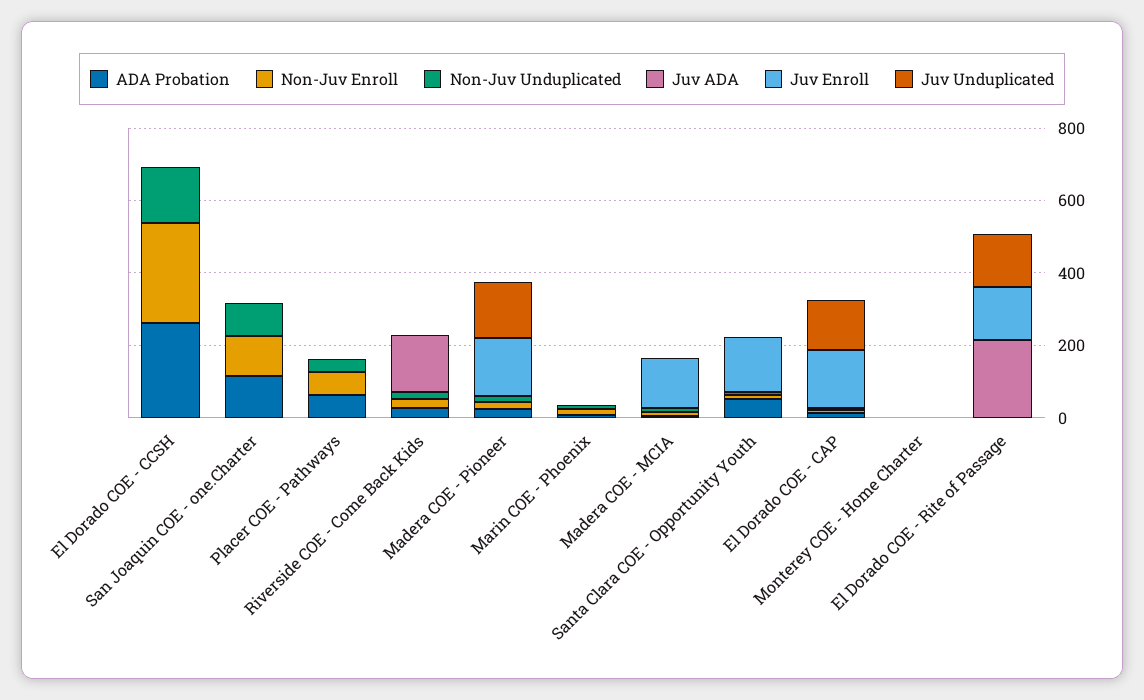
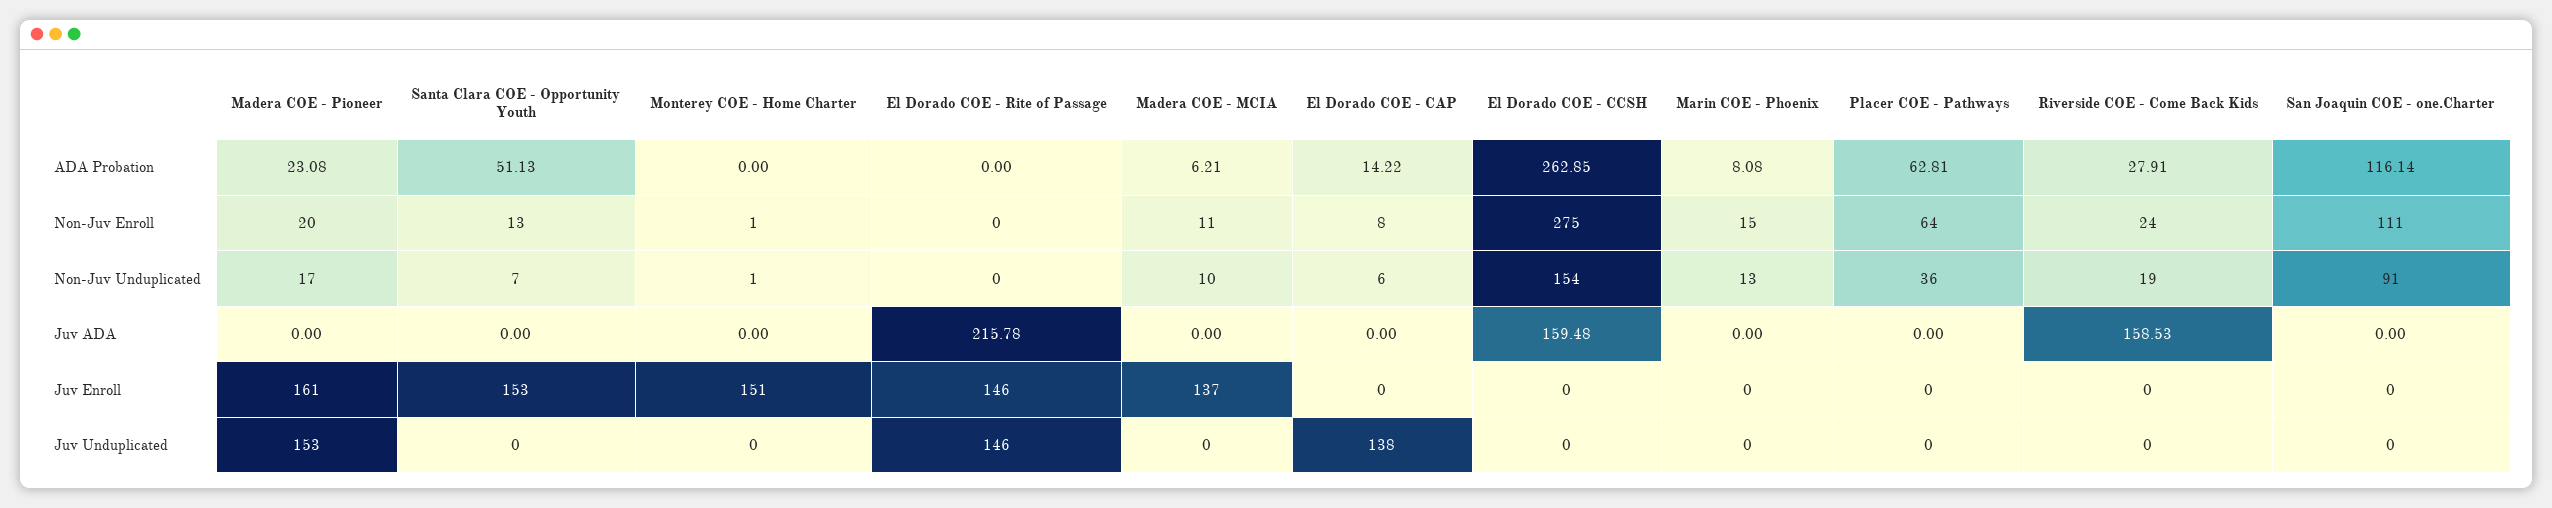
  {
    "ADA Probation": {
      "El Dorado COE - CCSH": 262.85,
      "San Joaquin COE - one.Charter": 116.14,
      "Placer COE - Pathways": 62.81,
      "Riverside COE - Come Back Kids": 27.91,
      "Madera COE - Pioneer": 23.08,
      "Marin COE - Phoenix": 8.08,
      "Madera COE - MCIA": 6.21,
      "Santa Clara COE - Opportunity Youth": 51.13,
      "El Dorado COE - CAP": 14.22,
      "Monterey COE - Home Charter": 0,
      "El Dorado COE - Rite of Passage": 0
    },
    "Non-Juv Enroll": {
      "El Dorado COE - CCSH": 275,
      "San Joaquin COE - one.Charter": 111,
      "Placer COE - Pathways": 64,
      "Riverside COE - Come Back Kids": 24,
      "Madera COE - Pioneer": 20,
      "Marin COE - Phoenix": 15,
      "Madera COE - MCIA": 11,
      "Santa Clara COE - Opportunity Youth": 13,
      "El Dorado COE - CAP": 8,
      "Monterey COE - Home Charter": 1,
      "El Dorado COE - Rite of Passage": 0
    },
    "Non-Juv Unduplicated": {
      "El Dorado COE - CCSH": 154,
      "San Joaquin COE - one.Charter": 91,
      "Placer COE - Pathways": 36,
      "Riverside COE - Come Back Kids": 19,
      "Madera COE - Pioneer": 17,
      "Marin COE - Phoenix": 13,
      "Madera COE - MCIA": 10,
      "Santa Clara COE - Opportunity Youth": 7,
      "El Dorado COE - CAP": 6,
      "Monterey COE - Home Charter": 1,
      "El Dorado COE - Rite of Passage": 0
    },
    "Juv ADA": {
-     "El Dorado COE - CCSH": 0,
+     "El Dorado COE - CCSH": 159.48,
      "San Joaquin COE - one.Charter": 0,
      "Placer COE - Pathways": 0,
      "Riverside COE - Come Back Kids": 158.53,
      "Madera COE - Pioneer": 0,
      "Marin COE - Phoenix": 0,
      "Madera COE - MCIA": 0,
      "Santa Clara COE - Opportunity Youth": 0,
      "El Dorado COE - CAP": 0,
      "Monterey COE - Home Charter": 0,
      "El Dorado COE - Rite of Passage": 215.78
    },
    "Juv Enroll": {
      "El Dorado COE - CCSH": 0,
      "San Joaquin COE - one.Charter": 0,
      "Placer COE - Pathways": 0,
      "Riverside COE - Come Back Kids": 0,
      "Madera COE - Pioneer": 161,
      "Marin COE - Phoenix": 0,
      "Madera COE - MCIA": 137,
      "Santa Clara COE - Opportunity Youth": 153,
-     "El Dorado COE - CAP": 150,
+     "El Dorado COE - CAP": 0,
-     "Monterey COE - Home Charter": 0,
+     "Monterey COE - Home Charter": 151,
      "El Dorado COE - Rite of Passage": 146
    },
    "Juv Unduplicated": {
      "El Dorado COE - CCSH": 0,
      "San Joaquin COE - one.Charter": 0,
      "Placer COE - Pathways": 0,
      "Riverside COE - Come Back Kids": 0,
      "Madera COE - Pioneer": 153,
      "Marin COE - Phoenix": 0,
      "Madera COE - MCIA": 0,
      "Santa Clara COE - Opportunity Youth": 0,
      "El Dorado COE - CAP": 138,
      "Monterey COE - Home Charter": 0,
      "El Dorado COE - Rite of Passage": 146
    }
  }

